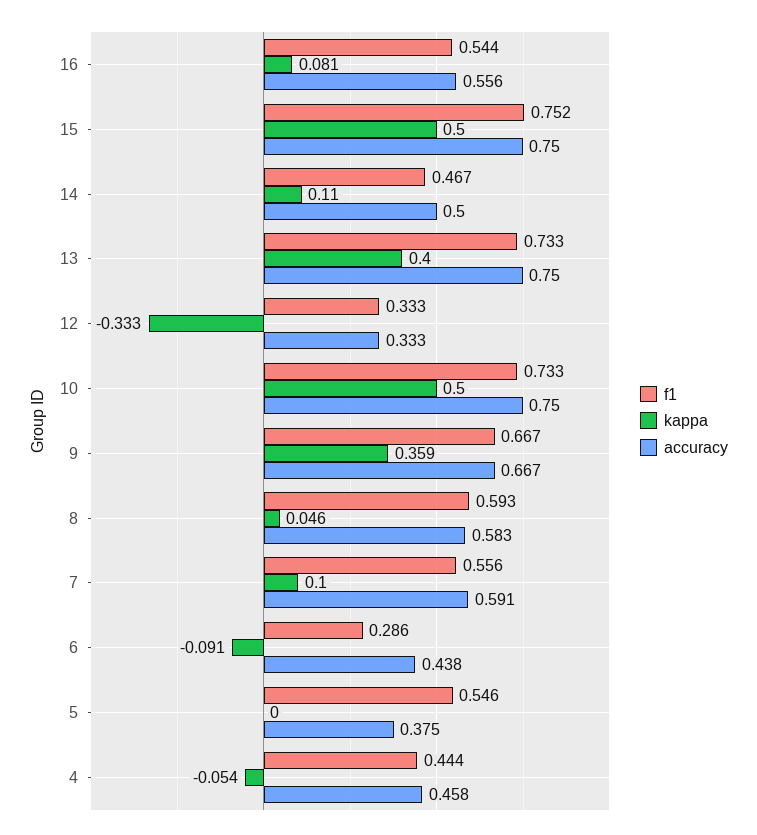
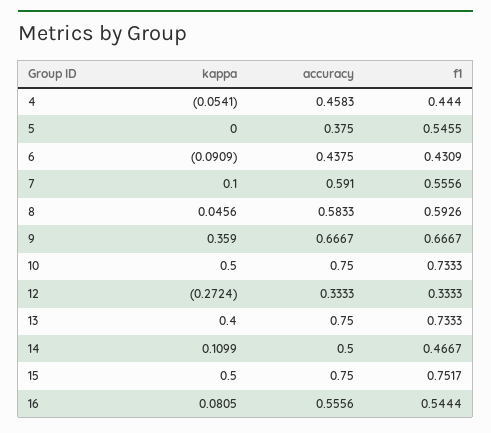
  {
    "f1": {
      "16": 0.5444,
      "15": 0.7517,
      "14": 0.4667,
      "13": 0.7333,
      "12": 0.3333,
      "10": 0.7333,
      "9": 0.6667,
      "8": 0.5926,
      "7": 0.5556,
-     "6": 0.286,
+     "6": 0.4309,
      "5": 0.5455,
      "4": 0.444
    },
    "kappa": {
      "16": 0.0805,
      "15": 0.5,
      "14": 0.1099,
      "13": 0.4,
-     "12": -0.333,
+     "12": -0.2724,
      "10": 0.5,
      "9": 0.359,
      "8": 0.0456,
      "7": 0.1,
      "6": -0.0909,
      "5": 0,
      "4": -0.0541
    },
    "accuracy": {
      "16": 0.5556,
      "15": 0.75,
      "14": 0.5,
      "13": 0.75,
      "12": 0.3333,
      "10": 0.75,
      "9": 0.6667,
      "8": 0.5833,
      "7": 0.591,
      "6": 0.4375,
      "5": 0.375,
      "4": 0.4583
    }
  }

